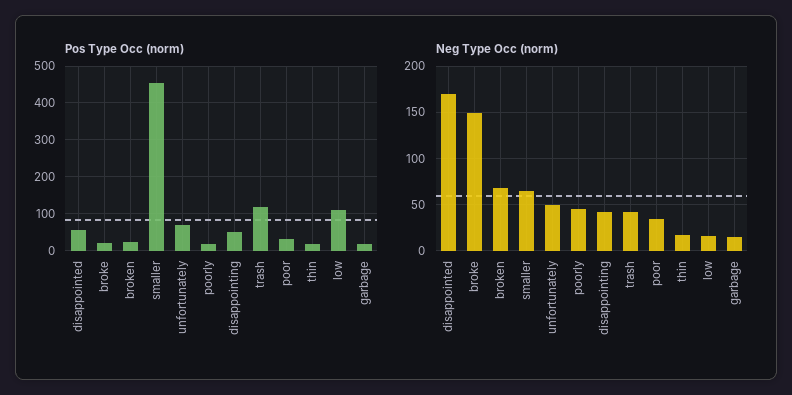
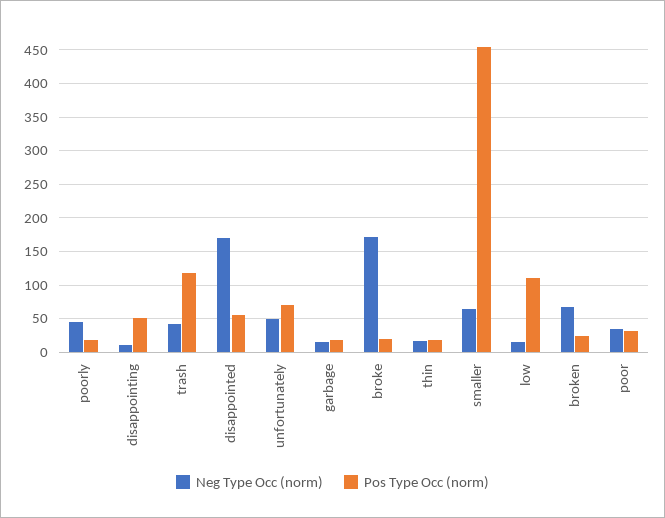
  {
    "Pos Type Occ (norm)": {
      "disappointed": 60,
      "broke": 20,
      "broken": 20,
      "smaller": 460,
      "unfortunately": 70,
      "poorly": 20,
      "disappointing": 50,
      "trash": 120,
      "poor": 30,
      "thin": 20,
      "low": 110,
      "garbage": 20
    },
    "Neg Type Occ (norm)": {
      "disappointed": 170,
-     "broke": 150,
+     "broke": 170,
      "broken": 70,
      "smaller": 70,
      "unfortunately": 50,
      "poorly": 50,
-     "disappointing": 40,
+     "disappointing": 10,
      "trash": 40,
      "poor": 30,
      "thin": 20,
      "low": 20,
      "garbage": 20
    }
  }

